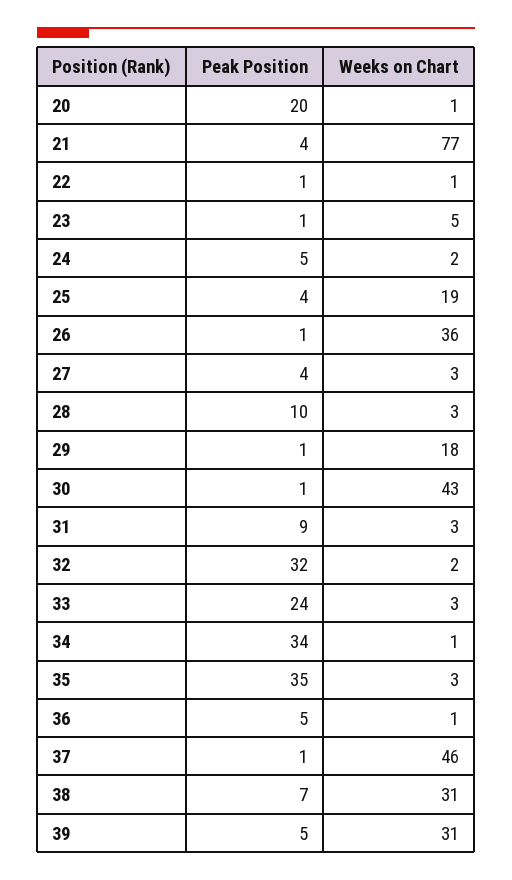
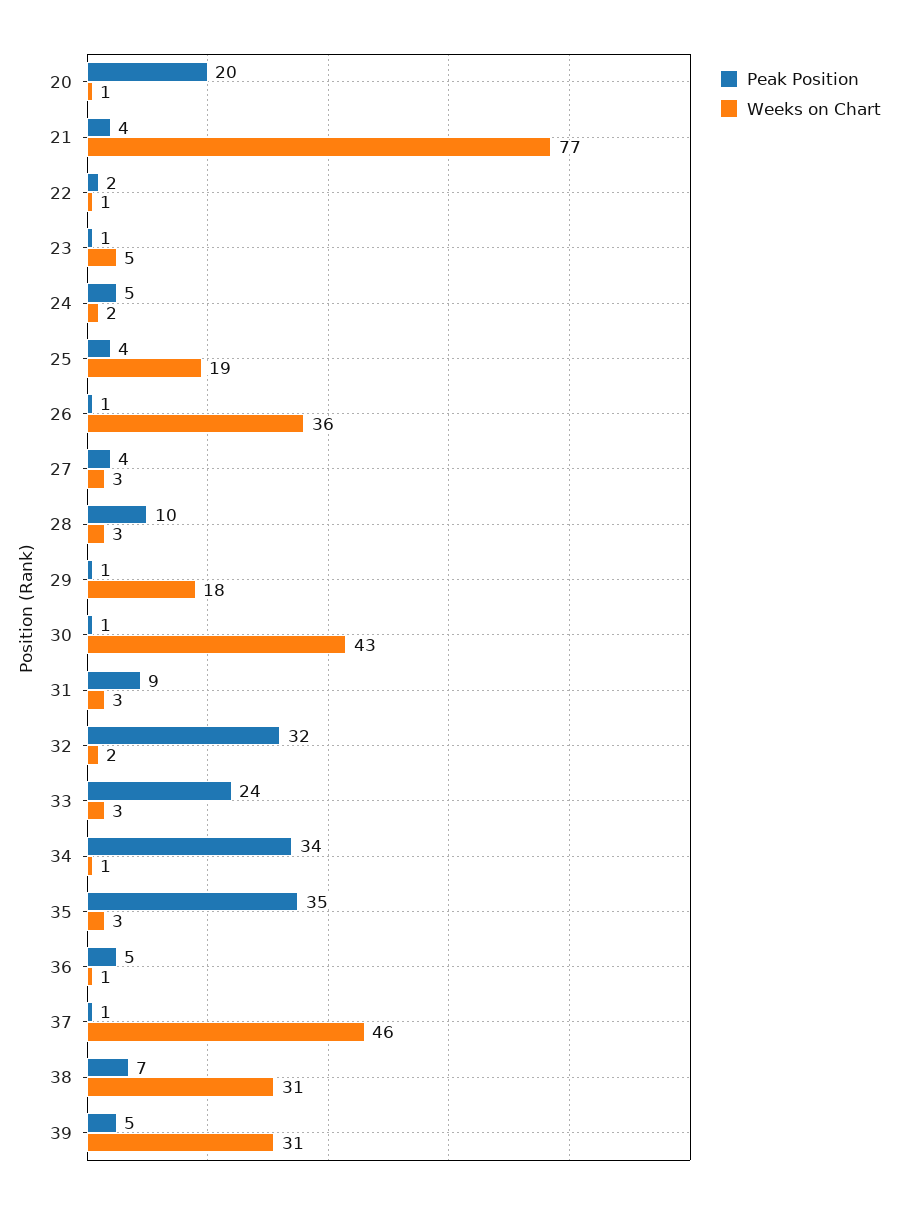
  {
    "Peak Position": {
      "20": 20,
      "21": 4,
-     "22": 1,
+     "22": 2,
      "23": 1,
      "24": 5,
      "25": 4,
      "26": 1,
      "27": 4,
      "28": 10,
      "29": 1,
      "30": 1,
      "31": 9,
      "32": 32,
      "33": 24,
      "34": 34,
      "35": 35,
      "36": 5,
      "37": 1,
      "38": 7,
      "39": 5
    },
    "Weeks on Chart": {
      "20": 1,
      "21": 77,
      "22": 1,
      "23": 5,
      "24": 2,
      "25": 19,
      "26": 36,
      "27": 3,
      "28": 3,
      "29": 18,
      "30": 43,
      "31": 3,
      "32": 2,
      "33": 3,
      "34": 1,
      "35": 3,
      "36": 1,
      "37": 46,
      "38": 31,
      "39": 31
    }
  }

